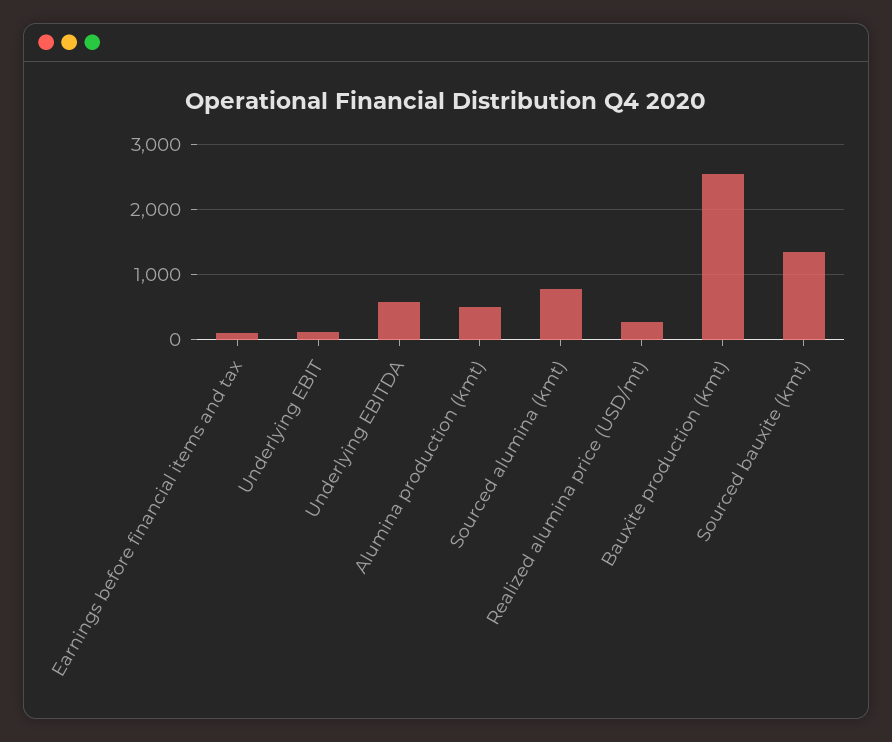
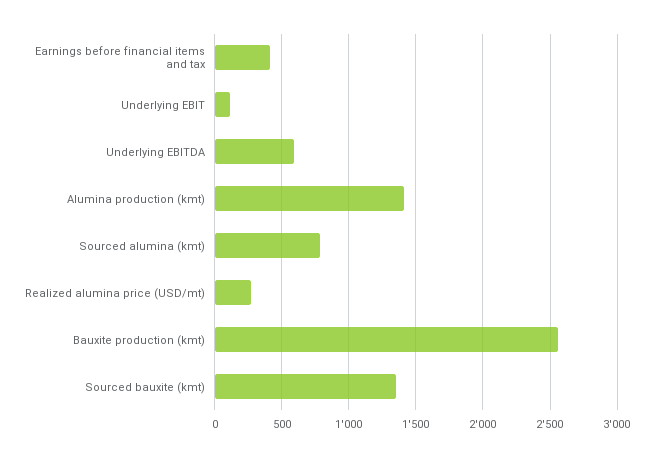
  {
-   "Earnings before financial items and tax": 100,
+   "Earnings before financial items and tax": 400,
    "Underlying EBIT": 100,
    "Underlying EBITDA": 600,
-   "Alumina production (kmt)": 500,
+   "Alumina production (kmt)": 1400,
    "Sourced alumina (kmt)": 800,
    "Realized alumina price (USD/mt)": 250,
    "Bauxite production (kmt)": 2550,
    "Sourced bauxite (kmt)": 1350
  }

